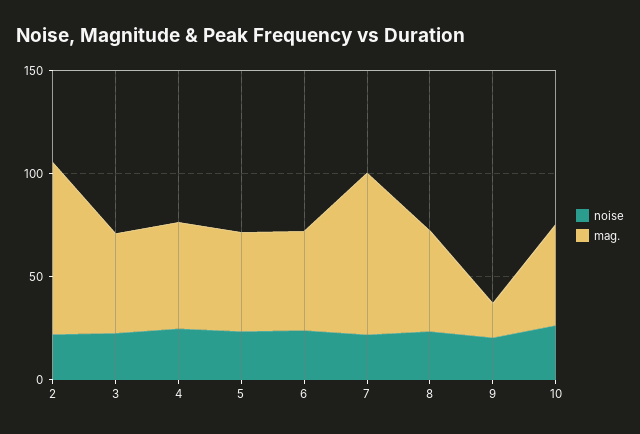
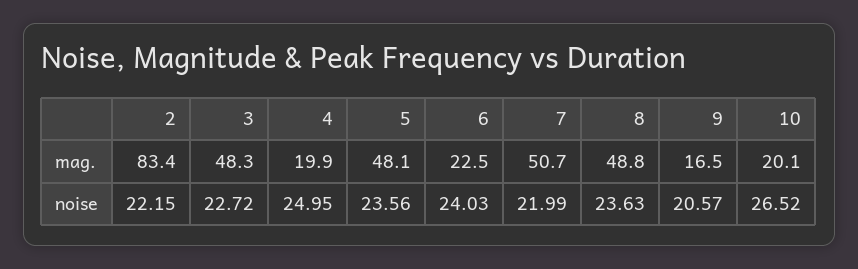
  {
    "noise": {
      "2": 22.15,
      "3": 22.72,
      "4": 24.95,
      "5": 23.56,
      "6": 24.03,
      "7": 21.99,
      "8": 23.63,
      "9": 20.57,
      "10": 26.52
    },
    "mag.": {
      "2": 83.4,
      "3": 48.3,
-     "4": 50,
+     "4": 19.9,
      "5": 48.1,
-     "6": 50,
+     "6": 22.5,
-     "7": 80,
+     "7": 50.7,
      "8": 48.8,
      "9": 16.5,
-     "10": 50
+     "10": 20.1
    }
  }

